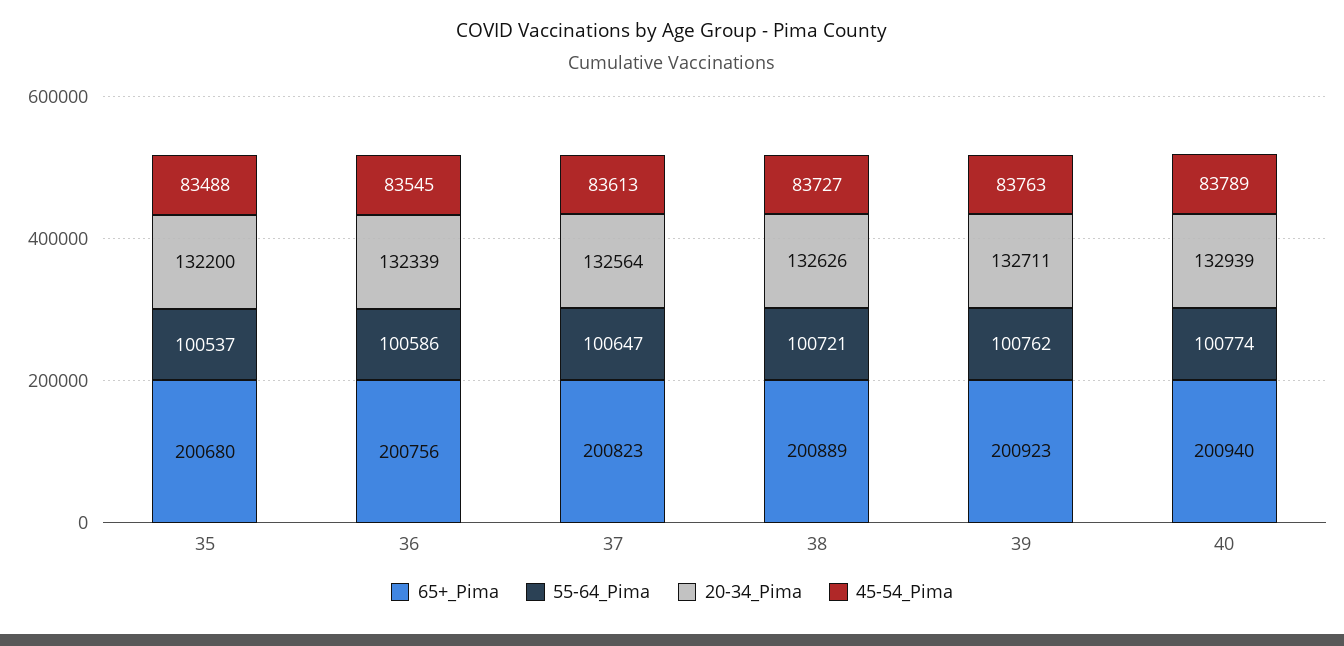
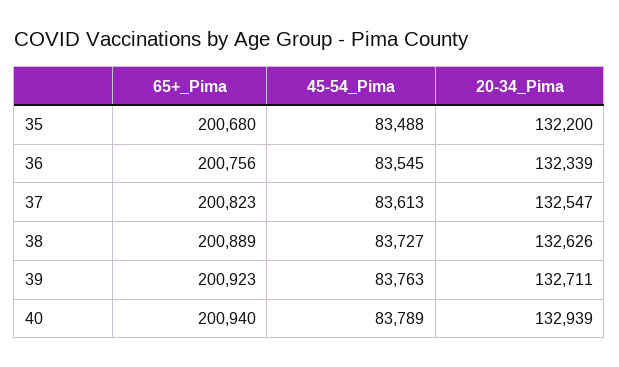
  {
    "65+_Pima": {
      "35": 200680,
      "36": 200756,
      "37": 200823,
      "38": 200889,
      "39": 200923,
      "40": 200940
    },
-   "55-64_Pima": {
-     "35": 100537,
-     "36": 100586,
-     "37": 100647,
-     "38": 100721,
-     "39": 100762,
-     "40": 100774
-   },
    "20-34_Pima": {
      "35": 132200,
      "36": 132339,
-     "37": 132564,
+     "37": 132547,
      "38": 132626,
      "39": 132711,
      "40": 132939
    },
    "45-54_Pima": {
      "35": 83488,
      "36": 83545,
      "37": 83613,
      "38": 83727,
      "39": 83763,
      "40": 83789
    }
  }

